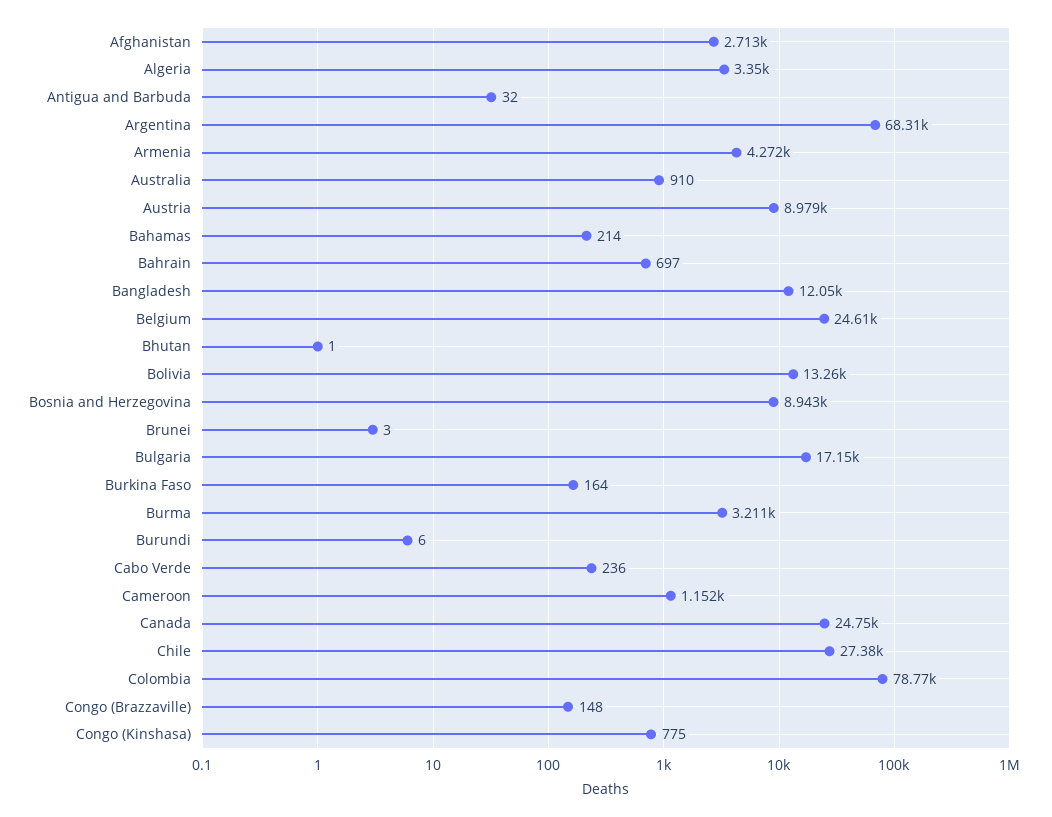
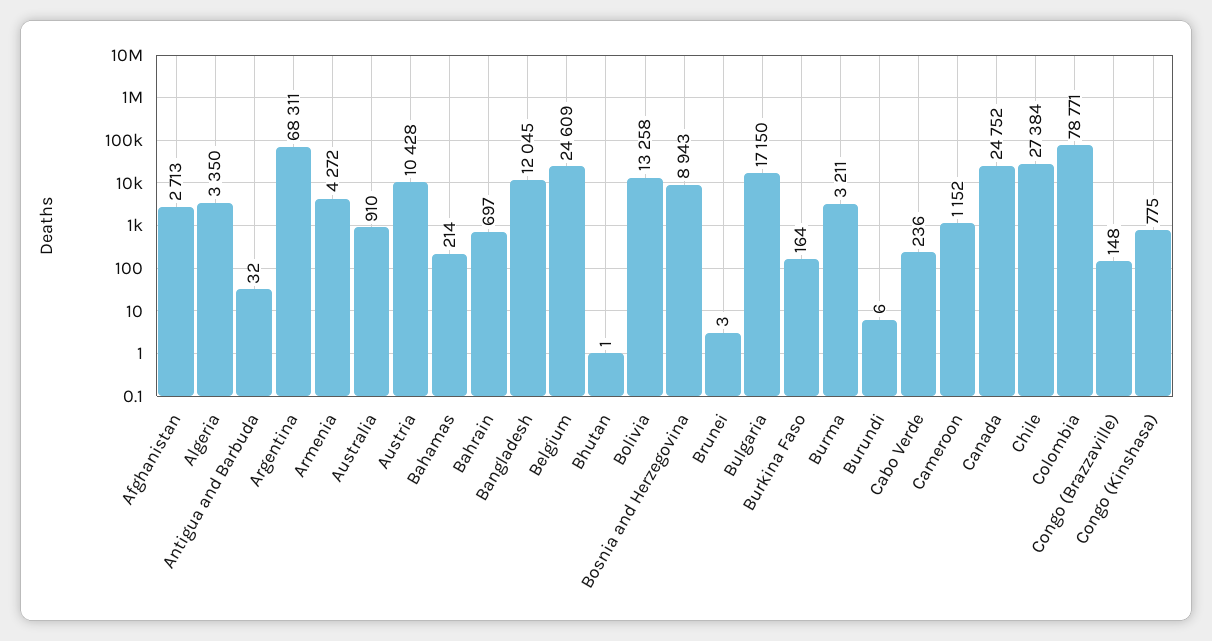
  {
    "Afghanistan": 2713,
    "Algeria": 3350,
    "Antigua and Barbuda": 32,
    "Argentina": 68311,
    "Armenia": 4272,
    "Australia": 910,
-   "Austria": 8979,
+   "Austria": 10428,
    "Bahamas": 214,
    "Bahrain": 697,
    "Bangladesh": 12045,
    "Belgium": 24609,
    "Bhutan": 1,
    "Bolivia": 13258,
    "Bosnia and Herzegovina": 8943,
    "Brunei": 3,
    "Bulgaria": 17150,
    "Burkina Faso": 164,
    "Burma": 3211,
    "Burundi": 6,
    "Cabo Verde": 236,
    "Cameroon": 1152,
    "Canada": 24752,
    "Chile": 27384,
    "Colombia": 78771,
    "Congo (Brazzaville)": 148,
    "Congo (Kinshasa)": 775
  }

